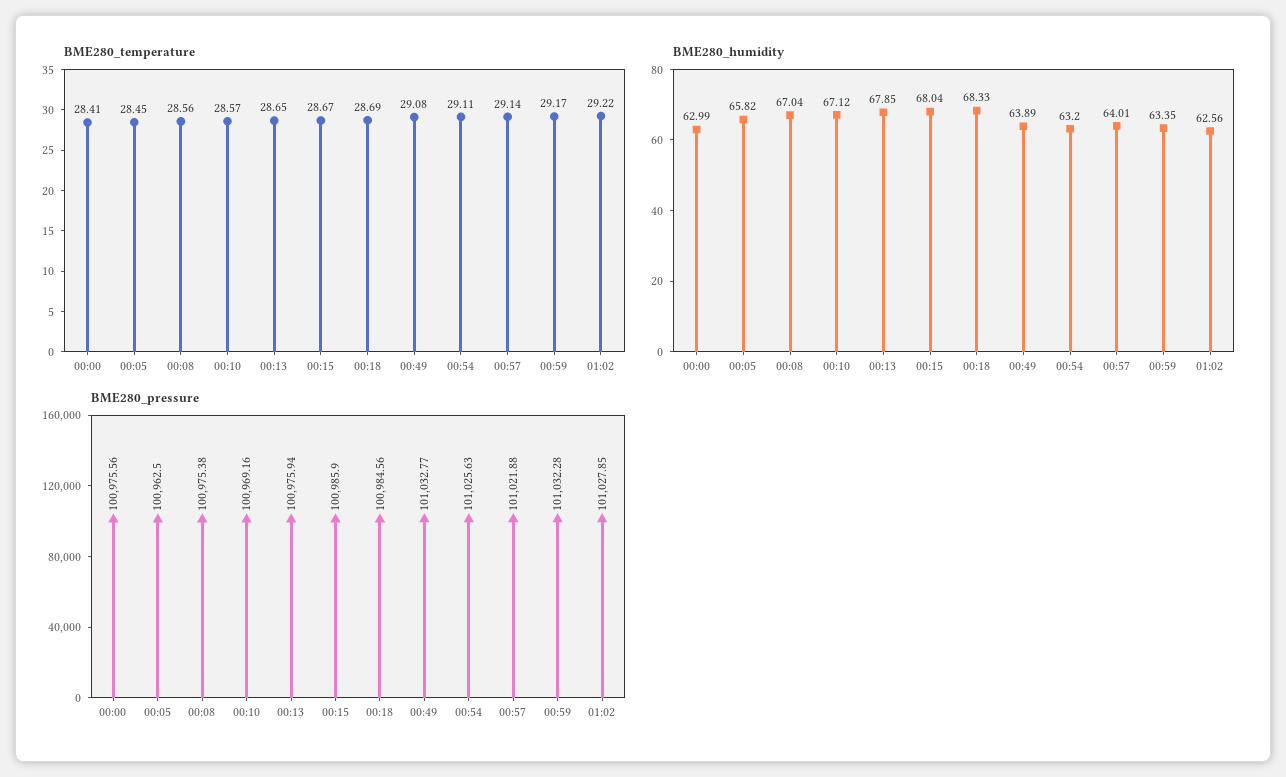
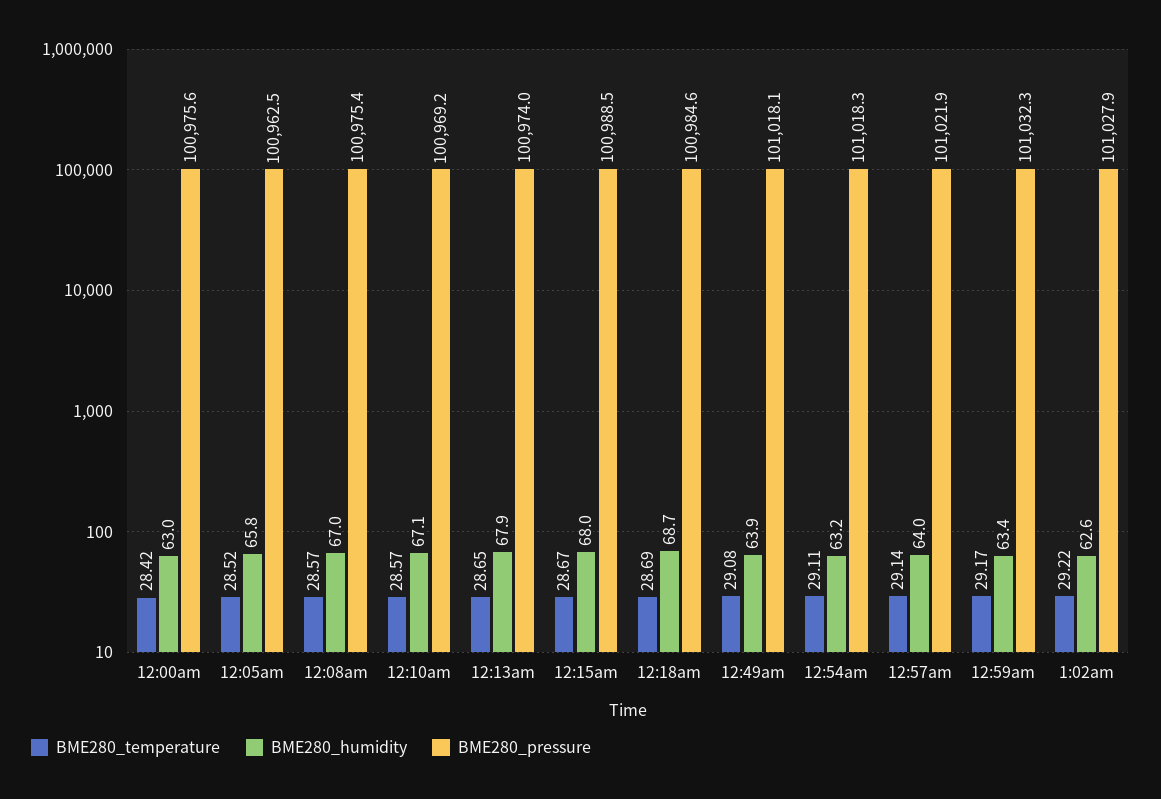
  {
    "BME280_temperature": {
-     "00:00": 28.41,
+     "00:00": 28.42,
-     "00:05": 28.45,
+     "00:05": 28.52,
-     "00:08": 28.56,
+     "00:08": 28.57,
      "00:10": 28.57,
      "00:13": 28.65,
      "00:15": 28.67,
      "00:18": 28.69,
      "00:49": 29.08,
      "00:54": 29.11,
      "00:57": 29.14,
      "00:59": 29.17,
      "01:02": 29.22
    },
    "BME280_humidity": {
      "00:00": 62.99,
      "00:05": 65.82,
      "00:08": 67.04,
      "00:10": 67.12,
      "00:13": 67.85,
      "00:15": 68.04,
-     "00:18": 68.33,
+     "00:18": 68.7,
      "00:49": 63.89,
      "00:54": 63.2,
      "00:57": 64.01,
      "00:59": 63.35,
      "01:02": 62.56
    },
    "BME280_pressure": {
      "00:00": 100975.56,
      "00:05": 100962.5,
      "00:08": 100975.38,
      "00:10": 100969.16,
-     "00:13": 100975.94,
+     "00:13": 100974,
-     "00:15": 100985.9,
+     "00:15": 100988.5,
      "00:18": 100984.56,
-     "00:49": 101032.77,
+     "00:49": 101018.1,
-     "00:54": 101025.63,
+     "00:54": 101018.3,
      "00:57": 101021.88,
      "00:59": 101032.28,
      "01:02": 101027.85
    }
  }

